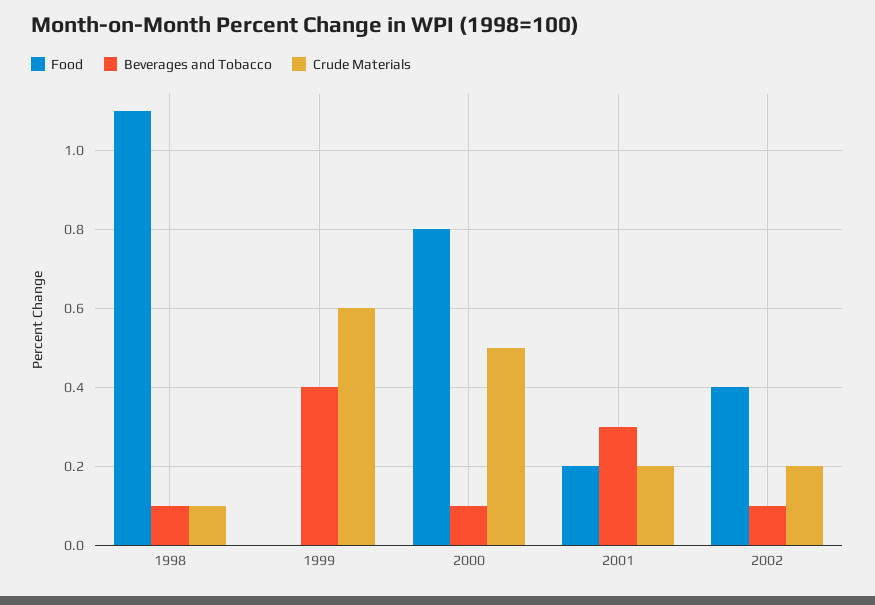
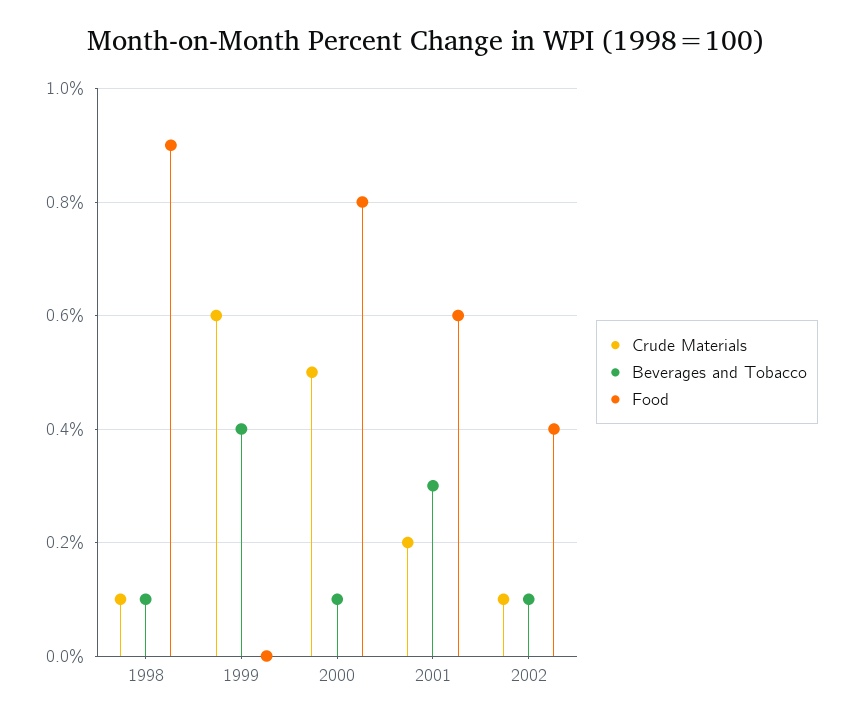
  {
    "Food": {
-     "1998": 1.1,
+     "1998": 0.9,
      "1999": 0,
      "2000": 0.8,
-     "2001": 0.2,
+     "2001": 0.6,
      "2002": 0.4
    },
    "Beverages and Tobacco": {
      "1998": 0.1,
      "1999": 0.4,
      "2000": 0.1,
      "2001": 0.3,
      "2002": 0.1
    },
    "Crude Materials": {
      "1998": 0.1,
      "1999": 0.6,
      "2000": 0.5,
      "2001": 0.2,
-     "2002": 0.2
+     "2002": 0.1
    }
  }

